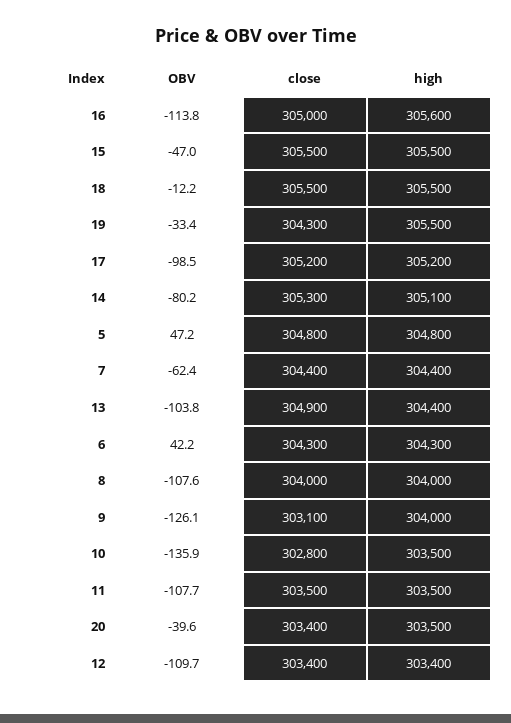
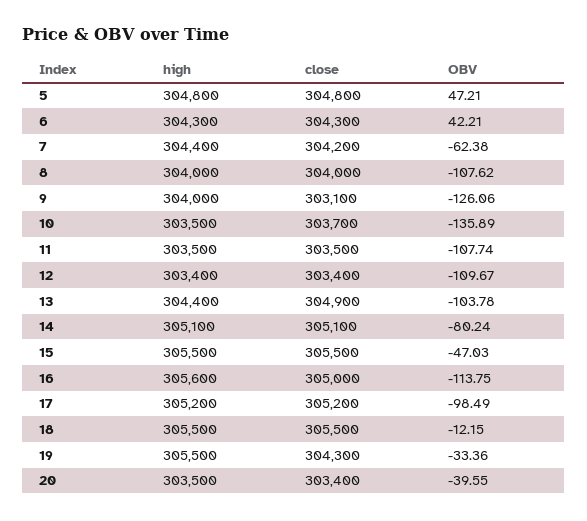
  {
    "OBV": {
      "16": -113.75,
      "15": -47.03,
      "18": -12.15,
      "19": -33.36,
      "17": -98.49,
      "14": -80.24,
      "5": 47.21,
      "7": -62.38,
      "13": -103.78,
      "6": 42.21,
      "8": -107.62,
      "9": -126.06,
      "10": -135.89,
      "11": -107.74,
      "20": -39.55,
      "12": -109.67
    },
    "close": {
      "16": 305000,
      "15": 305500,
      "18": 305500,
      "19": 304300,
      "17": 305200,
-     "14": 305300,
+     "14": 305100,
      "5": 304800,
-     "7": 304400,
+     "7": 304200,
      "13": 304900,
      "6": 304300,
      "8": 304000,
      "9": 303100,
-     "10": 302800,
+     "10": 303700,
      "11": 303500,
      "20": 303400,
      "12": 303400
    },
    "high": {
      "16": 305600,
      "15": 305500,
      "18": 305500,
      "19": 305500,
      "17": 305200,
      "14": 305100,
      "5": 304800,
      "7": 304400,
      "13": 304400,
      "6": 304300,
      "8": 304000,
      "9": 304000,
      "10": 303500,
      "11": 303500,
      "20": 303500,
      "12": 303400
    }
  }

